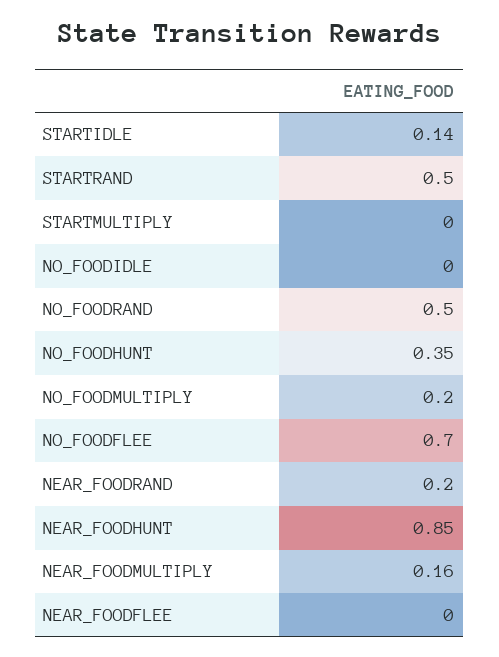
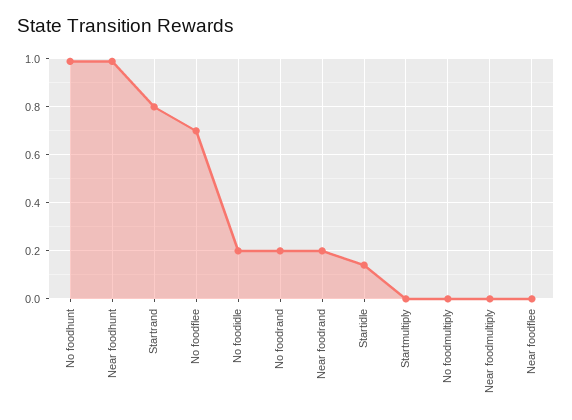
  {
    "STARTIDLE": 0.14,
-   "STARTRAND": 0.5,
+   "STARTRAND": 0.8,
    "STARTMULTIPLY": 0,
-   "NO_FOODIDLE": 0,
+   "NO_FOODIDLE": 0.2,
-   "NO_FOODRAND": 0.5,
+   "NO_FOODRAND": 0.2,
-   "NO_FOODHUNT": 0.35,
+   "NO_FOODHUNT": 1,
-   "NO_FOODMULTIPLY": 0.2,
+   "NO_FOODMULTIPLY": 0,
    "NO_FOODFLEE": 0.7,
    "NEAR_FOODRAND": 0.2,
-   "NEAR_FOODHUNT": 0.85,
+   "NEAR_FOODHUNT": 1,
-   "NEAR_FOODMULTIPLY": 0.16,
+   "NEAR_FOODMULTIPLY": 0,
    "NEAR_FOODFLEE": 0
  }

